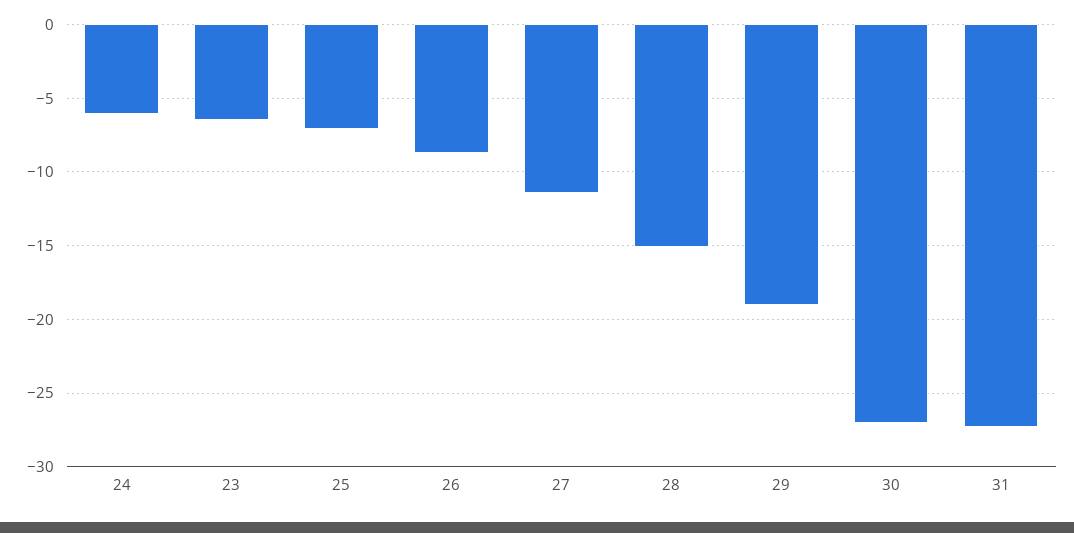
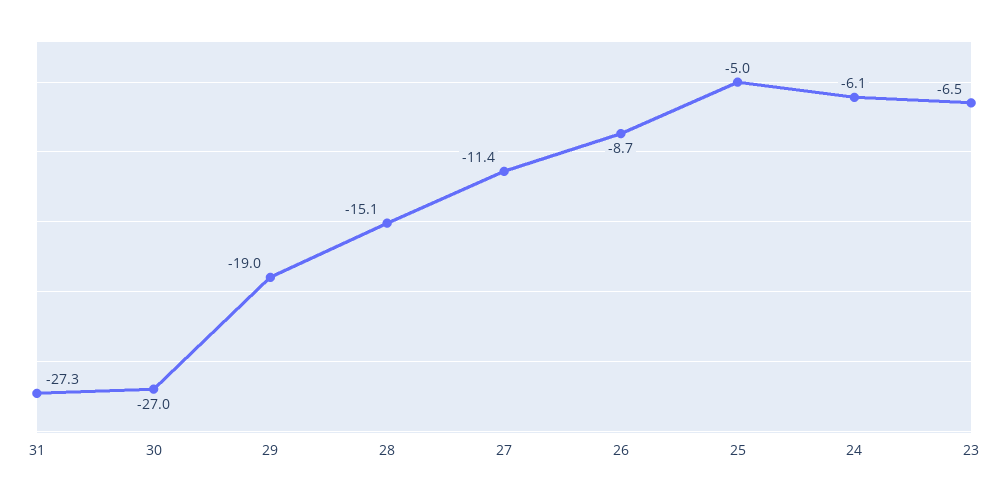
  {
    "24": -6.1,
    "23": -6.5,
-   "25": -7,
+   "25": -5,
    "26": -8.7,
    "27": -11.4,
    "28": -15.1,
    "29": -19,
    "30": -27,
    "31": -27.3
  }

